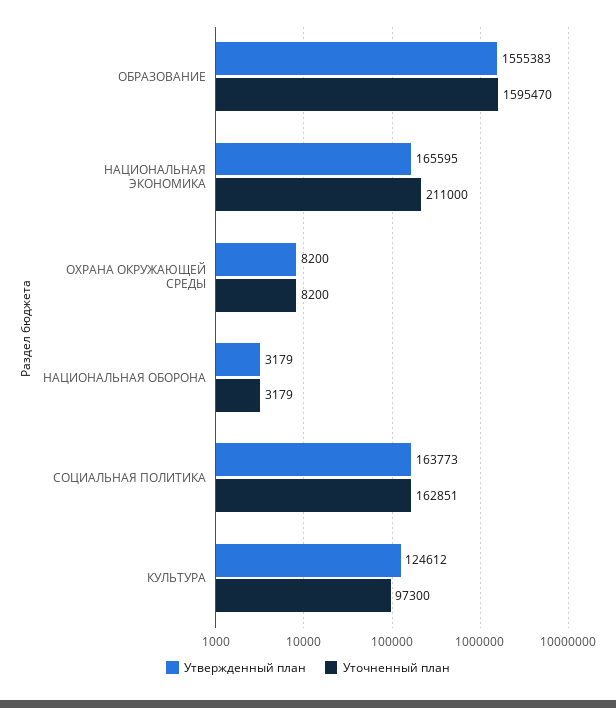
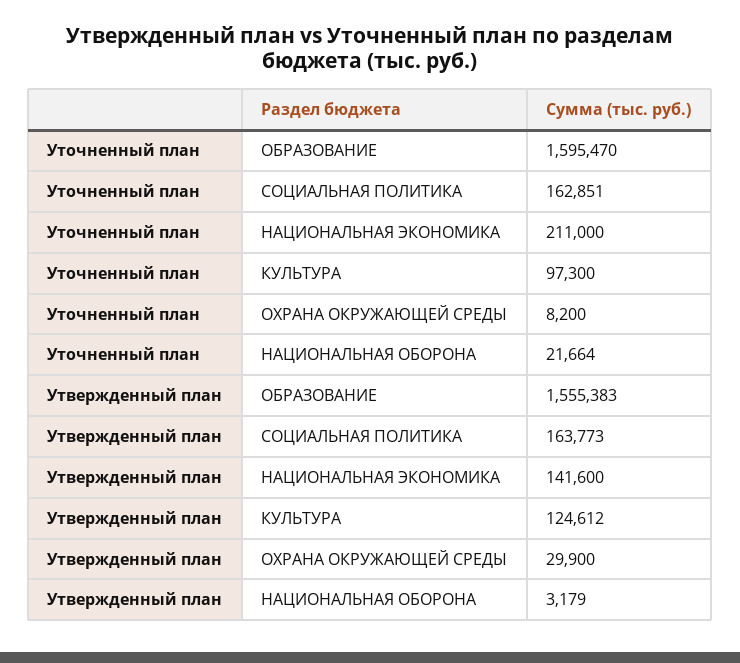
  {
    "Утвержденный план": {
      "ОБРАЗОВАНИЕ": 1555383,
-     "НАЦИОНАЛЬНАЯ ЭКОНОМИКА": 165595,
+     "НАЦИОНАЛЬНАЯ ЭКОНОМИКА": 141600,
-     "ОХРАНА ОКРУЖАЮЩЕЙ СРЕДЫ": 8200,
+     "ОХРАНА ОКРУЖАЮЩЕЙ СРЕДЫ": 29900,
      "НАЦИОНАЛЬНАЯ ОБОРОНА": 3179,
      "СОЦИАЛЬНАЯ ПОЛИТИКА": 163773,
      "КУЛЬТУРА": 124612
    },
    "Уточненный план": {
      "ОБРАЗОВАНИЕ": 1595470,
      "НАЦИОНАЛЬНАЯ ЭКОНОМИКА": 211000,
      "ОХРАНА ОКРУЖАЮЩЕЙ СРЕДЫ": 8200,
-     "НАЦИОНАЛЬНАЯ ОБОРОНА": 3179,
+     "НАЦИОНАЛЬНАЯ ОБОРОНА": 21664,
      "СОЦИАЛЬНАЯ ПОЛИТИКА": 162851,
      "КУЛЬТУРА": 97300
    }
  }

